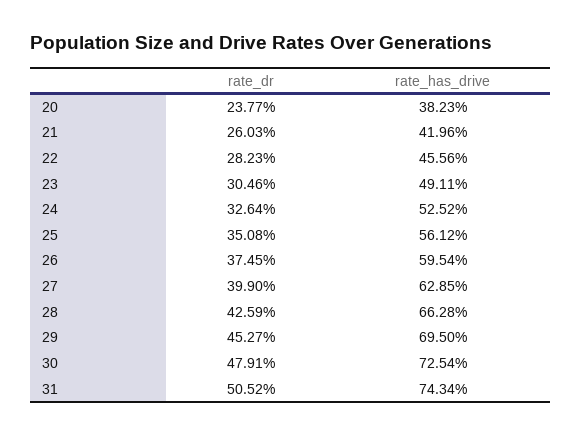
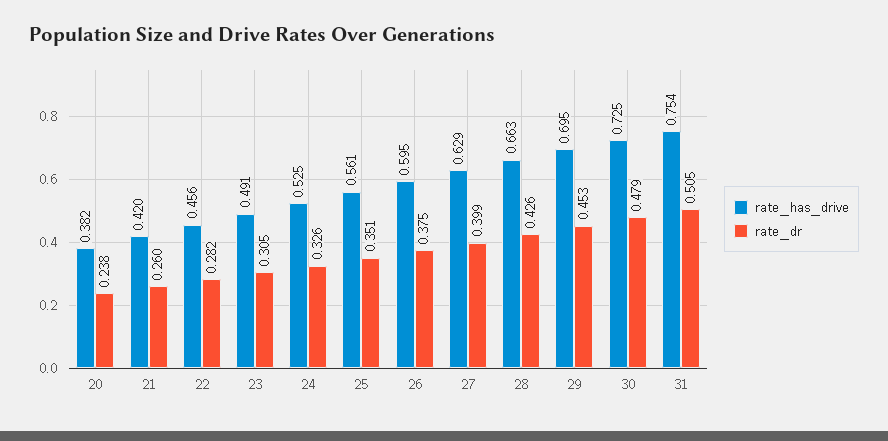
  {
    "rate_dr": {
      "20": 0.2377,
      "21": 0.2603,
      "22": 0.2823,
      "23": 0.3046,
      "24": 0.3264,
      "25": 0.3508,
      "26": 0.3745,
      "27": 0.399,
      "28": 0.4259,
      "29": 0.4527,
      "30": 0.4791,
      "31": 0.5052
    },
    "rate_has_drive": {
      "20": 0.3823,
      "21": 0.4196,
      "22": 0.4556,
      "23": 0.4911,
      "24": 0.5252,
      "25": 0.5612,
      "26": 0.5954,
      "27": 0.6285,
      "28": 0.6628,
      "29": 0.695,
      "30": 0.7254,
-     "31": 0.7434
+     "31": 0.754
    }
  }

